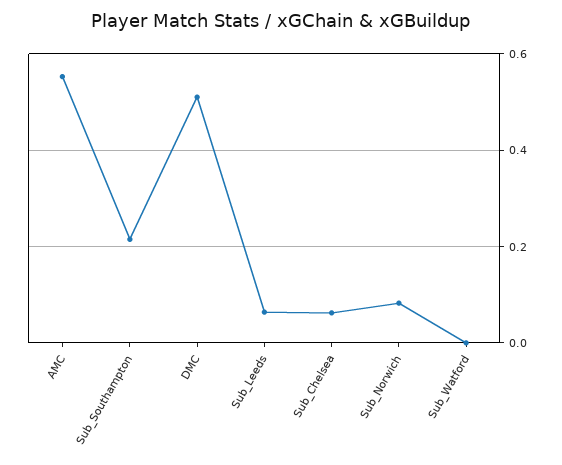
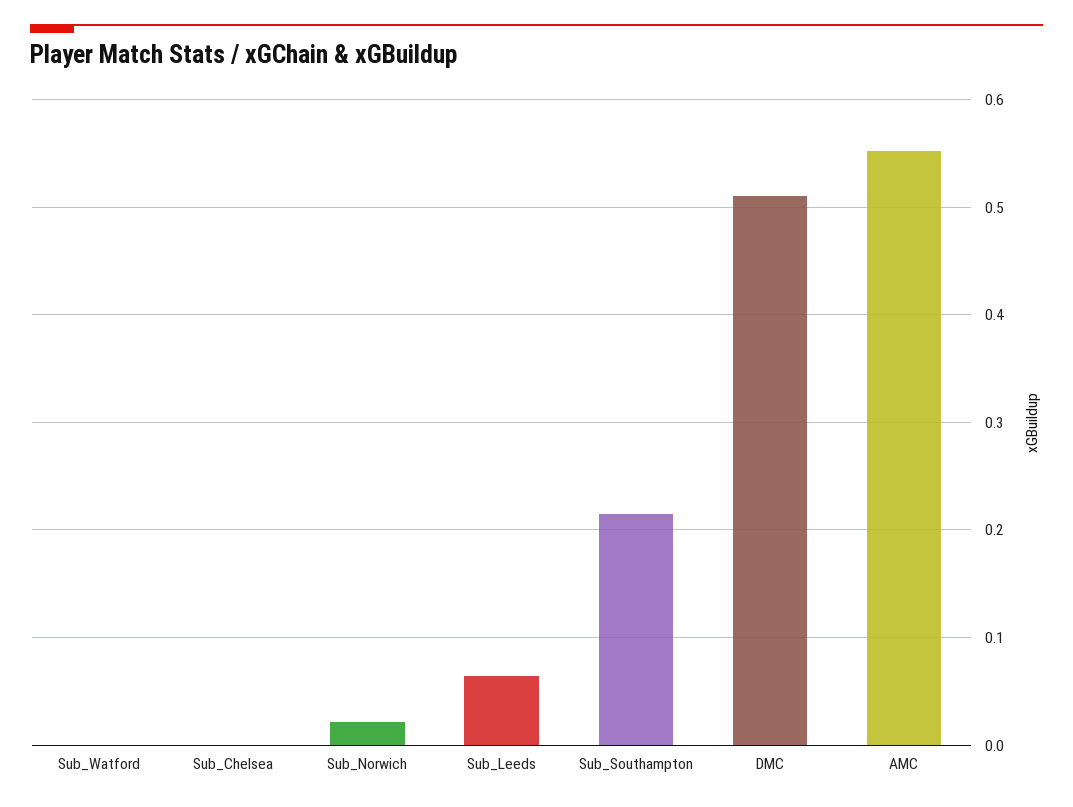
  {
    "AMC": 0.55,
    "Sub_Southampton": 0.22,
    "DMC": 0.51,
    "Sub_Leeds": 0.06,
-   "Sub_Chelsea": 0.06,
+   "Sub_Chelsea": 0,
-   "Sub_Norwich": 0.08,
+   "Sub_Norwich": 0.02,
    "Sub_Watford": 0
  }

